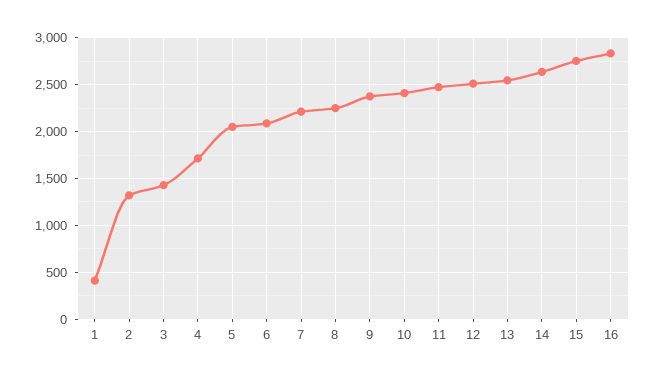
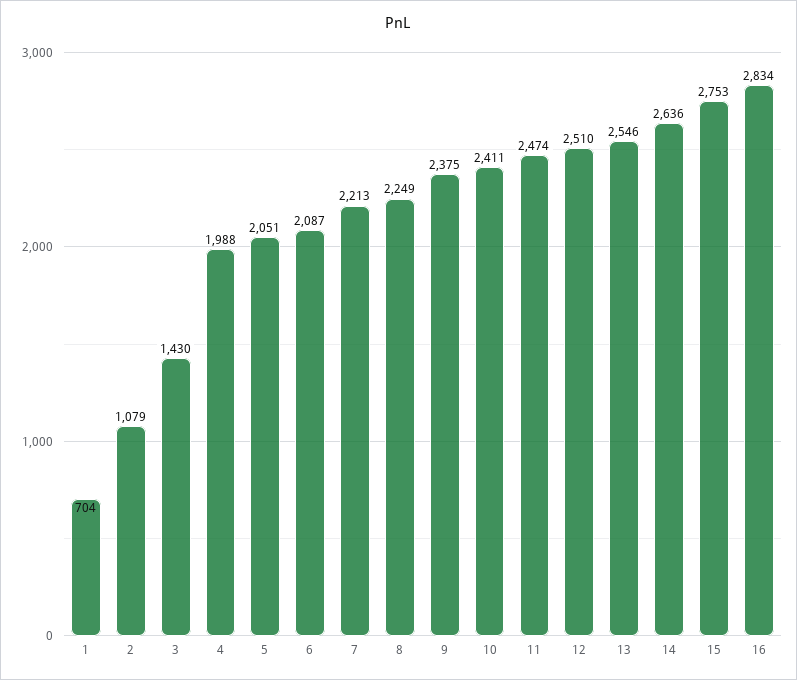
  {
-   "1": 400,
+   "1": 704,
-   "2": 1300,
+   "2": 1079,
    "3": 1430,
-   "4": 1700,
+   "4": 1988,
    "5": 2051,
    "6": 2087,
    "7": 2213,
    "8": 2249,
    "9": 2375,
    "10": 2411,
    "11": 2474,
    "12": 2510,
    "13": 2546,
    "14": 2636,
    "15": 2753,
    "16": 2834
  }

